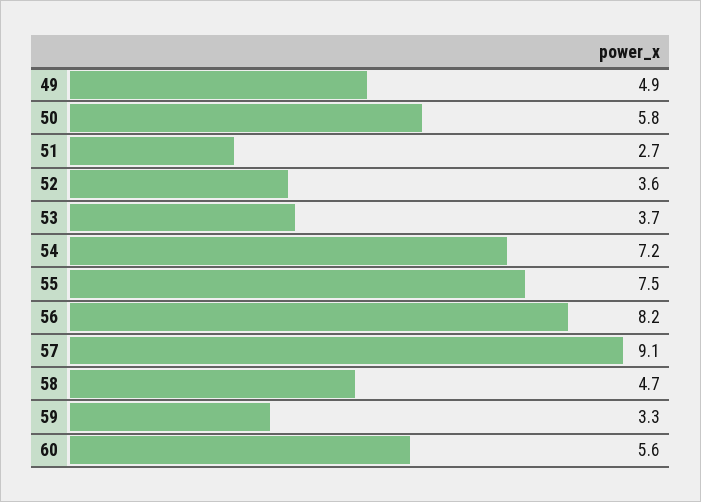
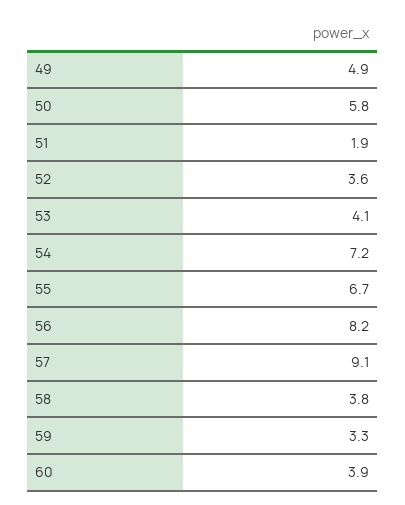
  {
    "49": 4.9,
    "50": 5.8,
-   "51": 2.7,
+   "51": 1.9,
    "52": 3.6,
-   "53": 3.7,
+   "53": 4.1,
    "54": 7.2,
-   "55": 7.5,
+   "55": 6.7,
    "56": 8.2,
    "57": 9.1,
-   "58": 4.7,
+   "58": 3.8,
    "59": 3.3,
-   "60": 5.6
+   "60": 3.9
  }

